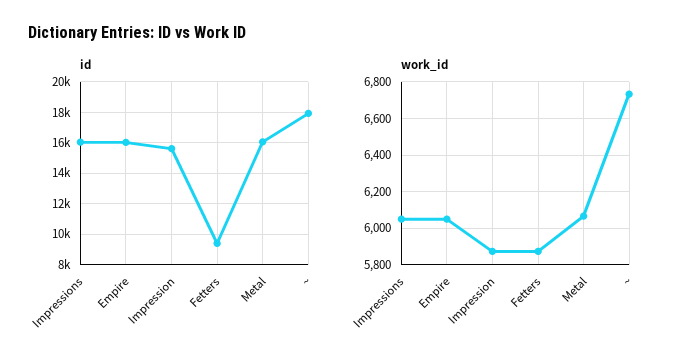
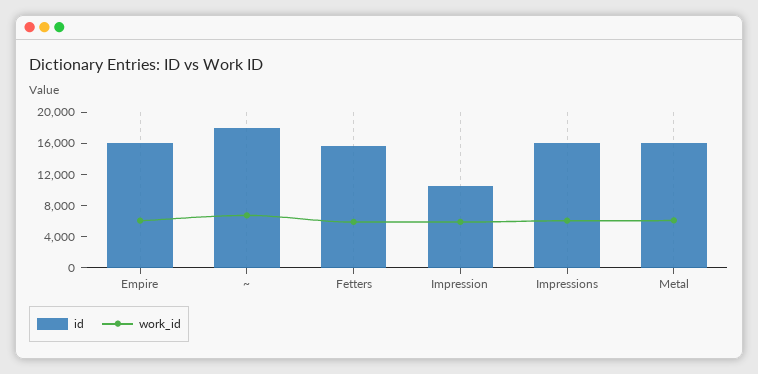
  {
    "id": {
      "Impressions": 16000,
      "Empire": 16000,
-     "Impression": 15500,
+     "Impression": 10000,
-     "Fetters": 9500,
+     "Fetters": 16000,
      "Metal": 16000,
      "~": 18000
    },
    "work_id": {
      "Impressions": 6050,
      "Empire": 6050,
      "Impression": 5850,
      "Fetters": 5850,
      "Metal": 6050,
      "~": 6750
    }
  }

